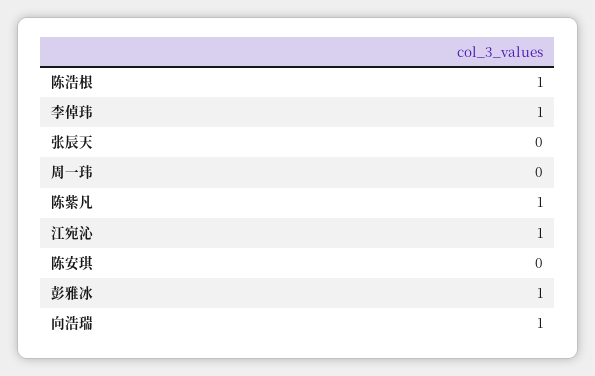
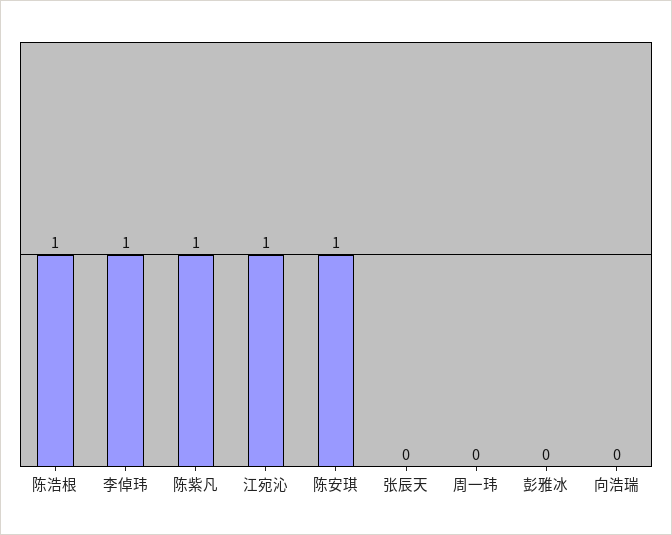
  {
    "陈浩根": 1,
    "李倬玮": 1,
    "张辰天": 0,
    "周一玮": 0,
    "陈紫凡": 1,
    "江宛沁": 1,
-   "陈安琪": 0,
+   "陈安琪": 1,
-   "彭雅冰": 1,
+   "彭雅冰": 0,
-   "向浩瑞": 1
+   "向浩瑞": 0
  }

